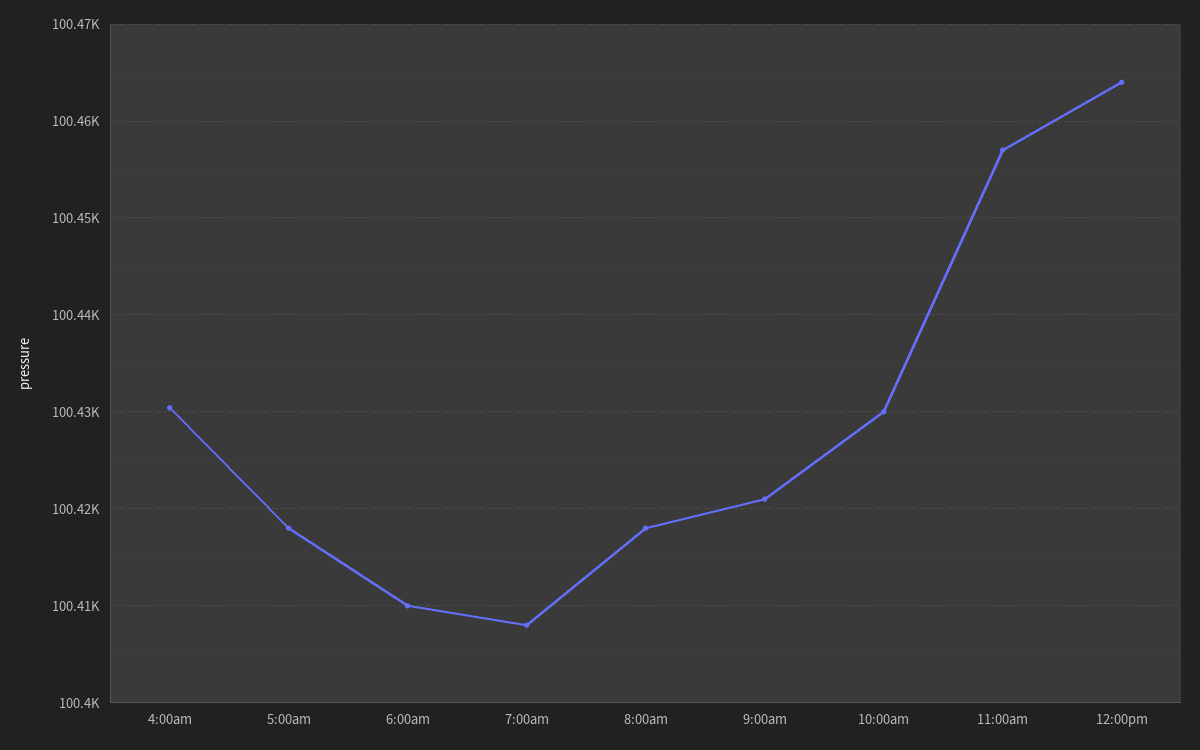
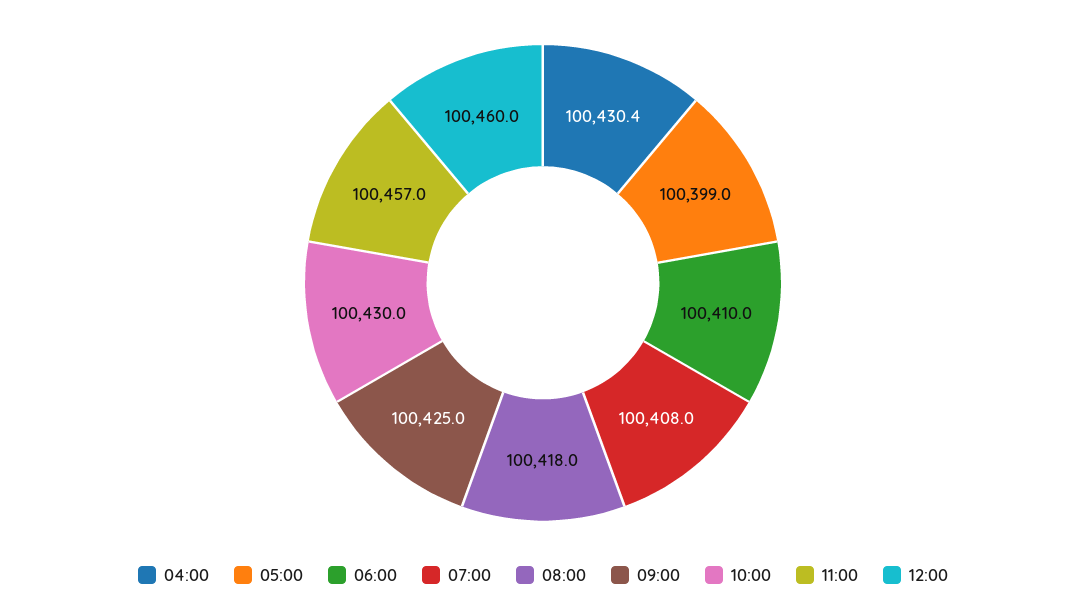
  {
    "4:00am": 100430.4,
-   "5:00am": 100418,
+   "5:00am": 100399,
    "6:00am": 100410,
    "7:00am": 100408,
    "8:00am": 100418,
-   "9:00am": 100421,
+   "9:00am": 100425,
    "10:00am": 100430,
    "11:00am": 100457,
-   "12:00pm": 100464
+   "12:00pm": 100460
  }

